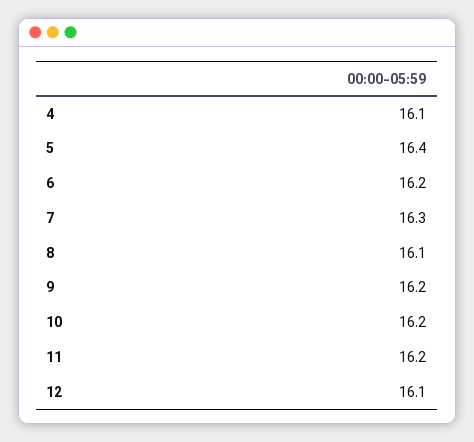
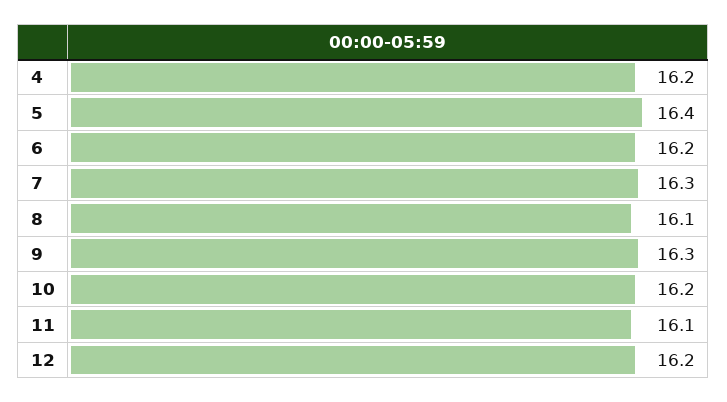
  {
-   "4": 16.1,
+   "4": 16.2,
    "5": 16.4,
    "6": 16.2,
    "7": 16.3,
    "8": 16.1,
-   "9": 16.2,
+   "9": 16.3,
    "10": 16.2,
-   "11": 16.2,
+   "11": 16.1,
-   "12": 16.1
+   "12": 16.2
  }

